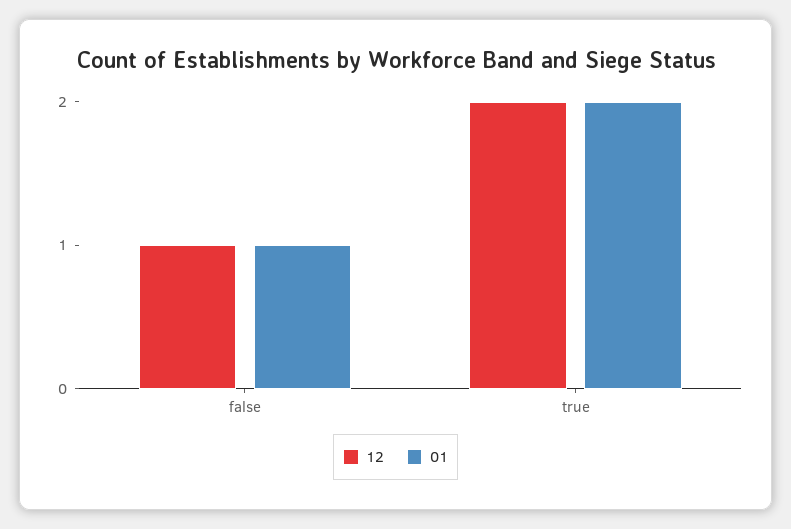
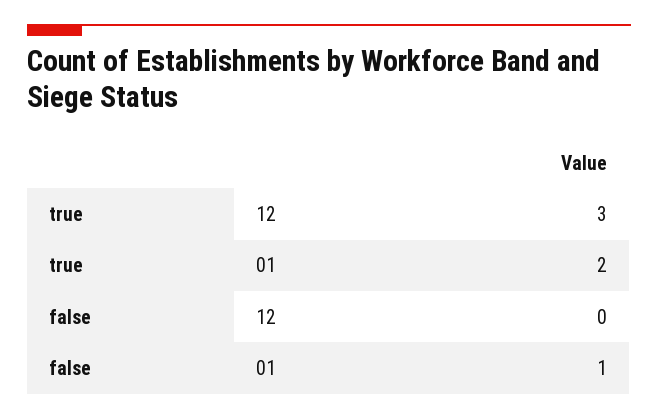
  {
    "12": {
-     "false": 1,
+     "false": 0,
-     "true": 2
+     "true": 3
    },
    "01": {
      "false": 1,
      "true": 2
    }
  }

